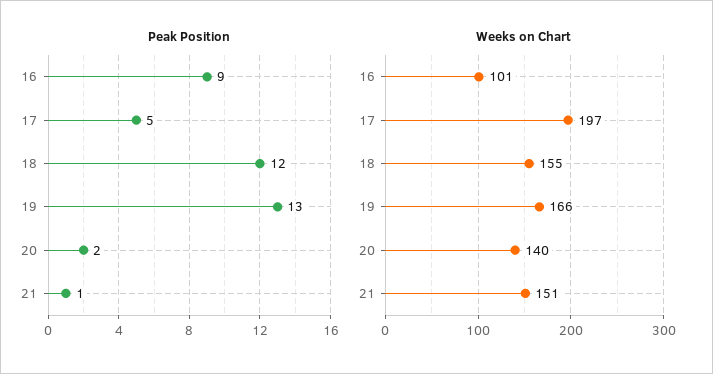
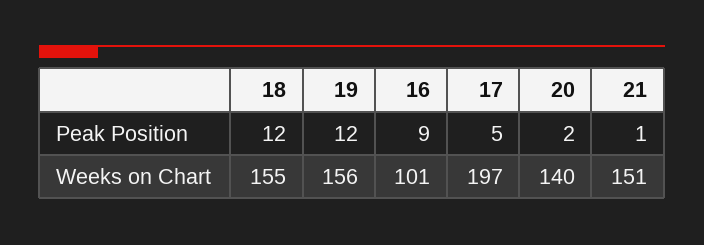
  {
    "Peak Position": {
      "16": 9,
      "17": 5,
      "18": 12,
-     "19": 13,
+     "19": 12,
      "20": 2,
      "21": 1
    },
    "Weeks on Chart": {
      "16": 101,
      "17": 197,
      "18": 155,
-     "19": 166,
+     "19": 156,
      "20": 140,
      "21": 151
    }
  }

